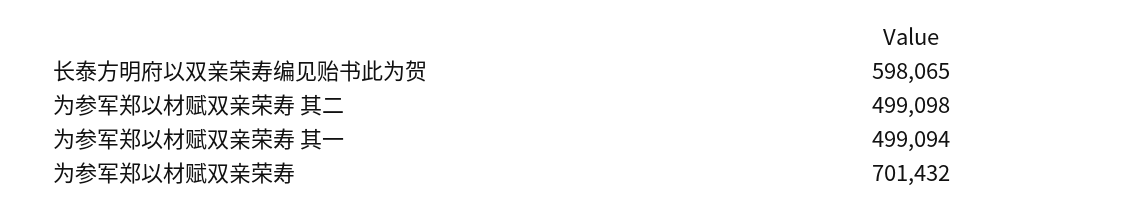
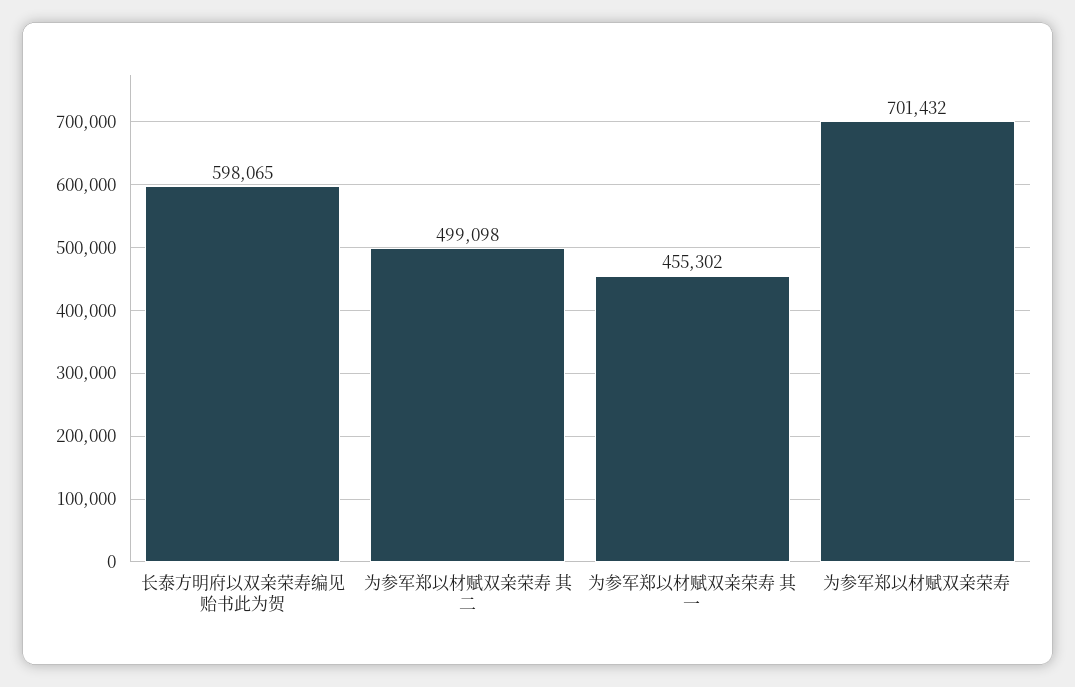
  {
    "长泰方明府以双亲荣寿编见贻书此为贺": 598065,
    "为参军郑以材赋双亲荣寿 其二": 499098,
-   "为参军郑以材赋双亲荣寿 其一": 499094,
+   "为参军郑以材赋双亲荣寿 其一": 455302,
    "为参军郑以材赋双亲荣寿": 701432
  }

